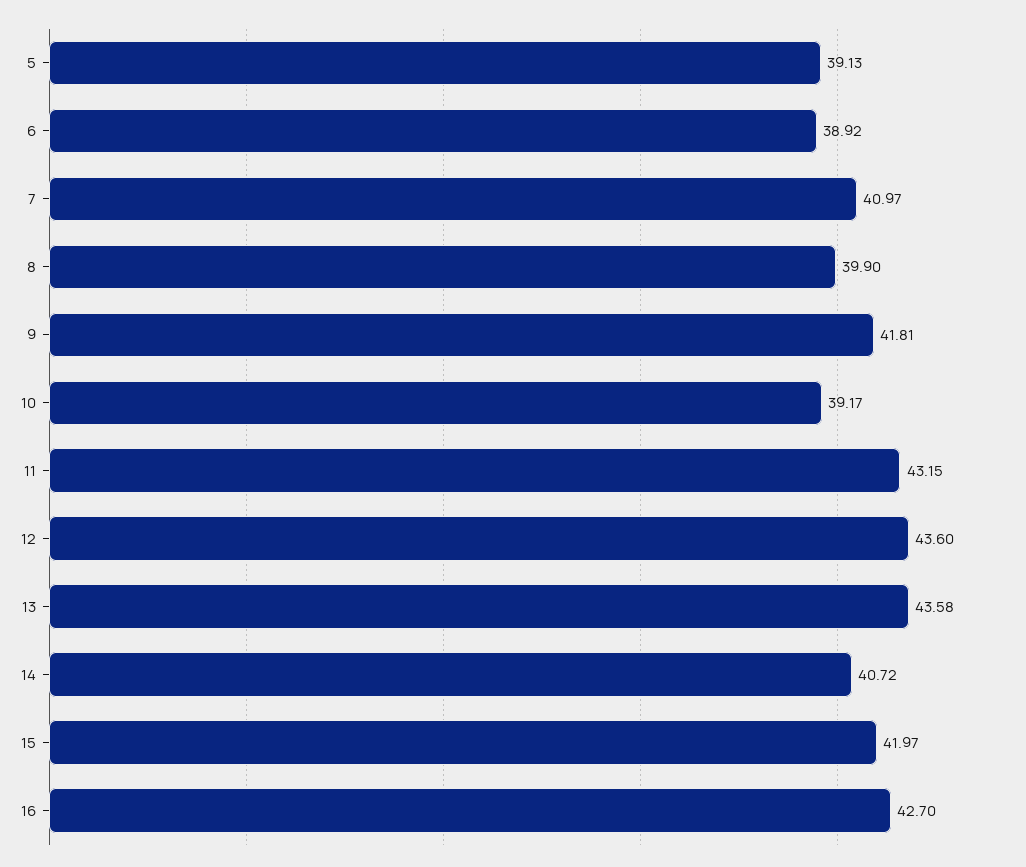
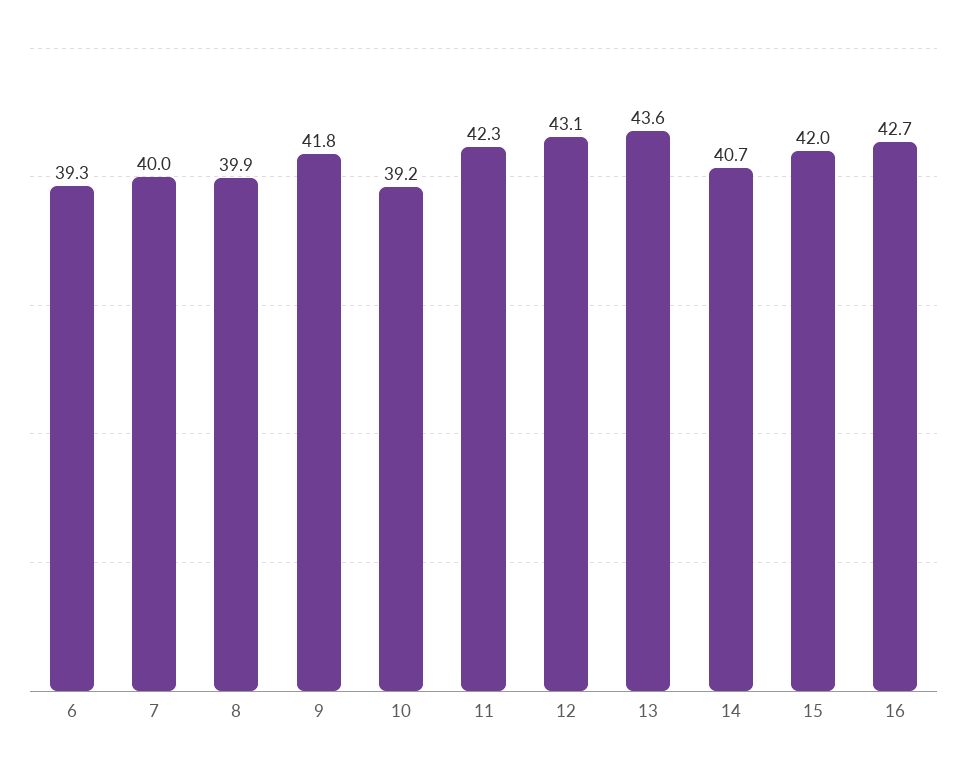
  {
-   "5": 39.13,
-   "6": 38.92,
+   "6": 39.3,
-   "7": 40.97,
+   "7": 40,
    "8": 39.9,
    "9": 41.81,
    "10": 39.17,
-   "11": 43.15,
+   "11": 42.3,
-   "12": 43.6,
+   "12": 43.1,
    "13": 43.58,
    "14": 40.72,
    "15": 41.97,
    "16": 42.7
  }

